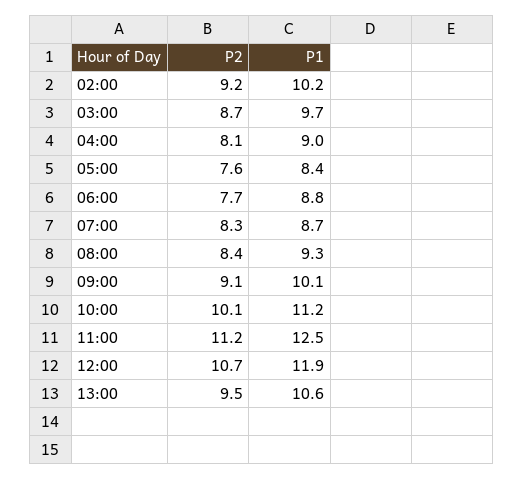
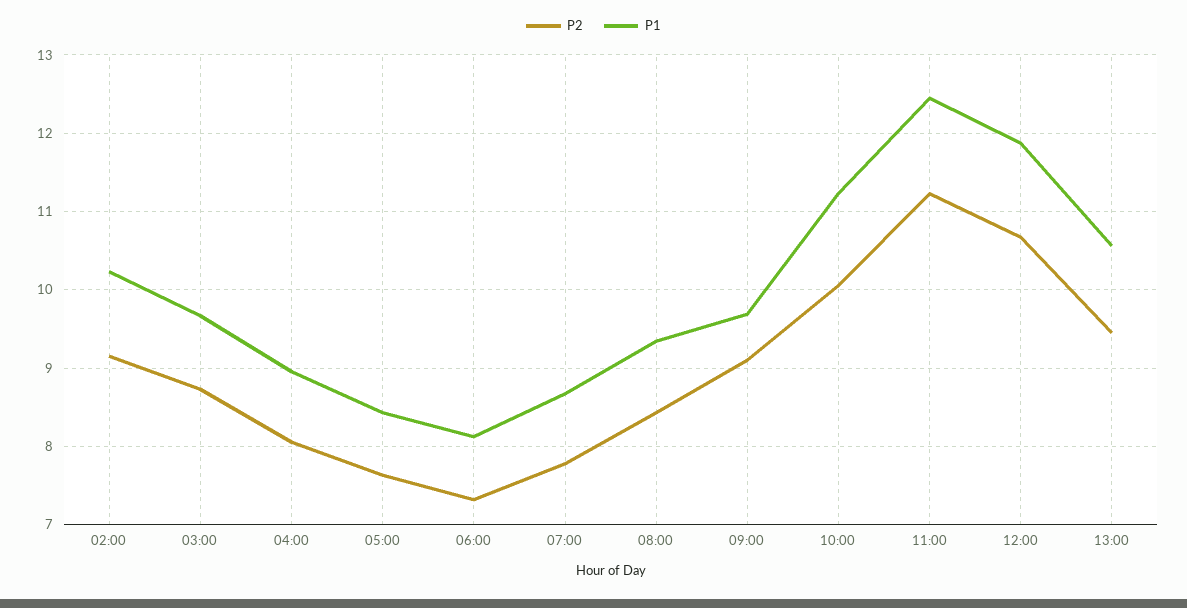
  {
    "P2": {
      "02:00": 9.2,
      "03:00": 8.7,
      "04:00": 8.1,
      "05:00": 7.6,
-     "06:00": 7.7,
+     "06:00": 7.3,
-     "07:00": 8.3,
+     "07:00": 7.8,
      "08:00": 8.4,
      "09:00": 9.1,
      "10:00": 10.1,
      "11:00": 11.2,
      "12:00": 10.7,
      "13:00": 9.5
    },
    "P1": {
      "02:00": 10.2,
      "03:00": 9.7,
      "04:00": 9,
      "05:00": 8.4,
-     "06:00": 8.8,
+     "06:00": 8.1,
      "07:00": 8.7,
      "08:00": 9.3,
-     "09:00": 10.1,
+     "09:00": 9.7,
      "10:00": 11.2,
      "11:00": 12.5,
      "12:00": 11.9,
      "13:00": 10.6
    }
  }

